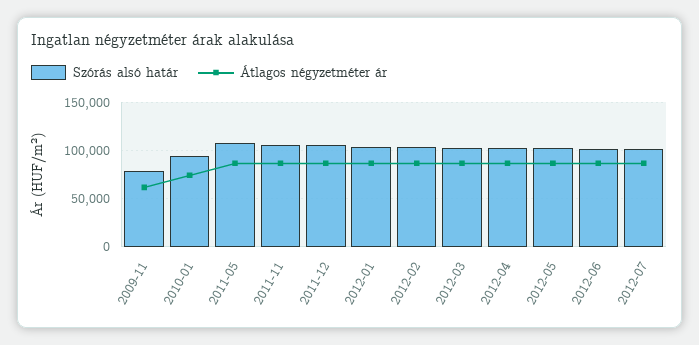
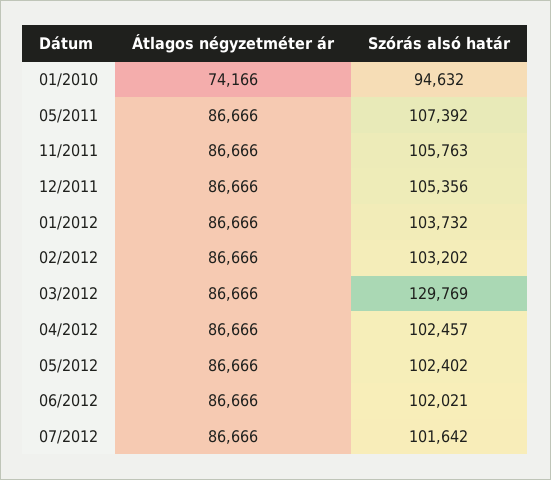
  {
    "Szórás alsó határ": {
-     "2009-11": 80000,
      "2010-01": 94632,
      "2011-05": 107392,
      "2011-11": 105763,
      "2011-12": 105356,
      "2012-01": 103732,
      "2012-02": 103202,
-     "2012-03": 100000,
+     "2012-03": 129769,
      "2012-04": 102457,
      "2012-05": 102402,
      "2012-06": 102021,
      "2012-07": 101642
    },
    "Átlagos négyzetméter ár": {
-     "2009-11": 60000,
      "2010-01": 74166,
      "2011-05": 86666,
      "2011-11": 86666,
      "2011-12": 86666,
      "2012-01": 86666,
      "2012-02": 86666,
      "2012-03": 86666,
      "2012-04": 86666,
      "2012-05": 86666,
      "2012-06": 86666,
      "2012-07": 86666
    }
  }

